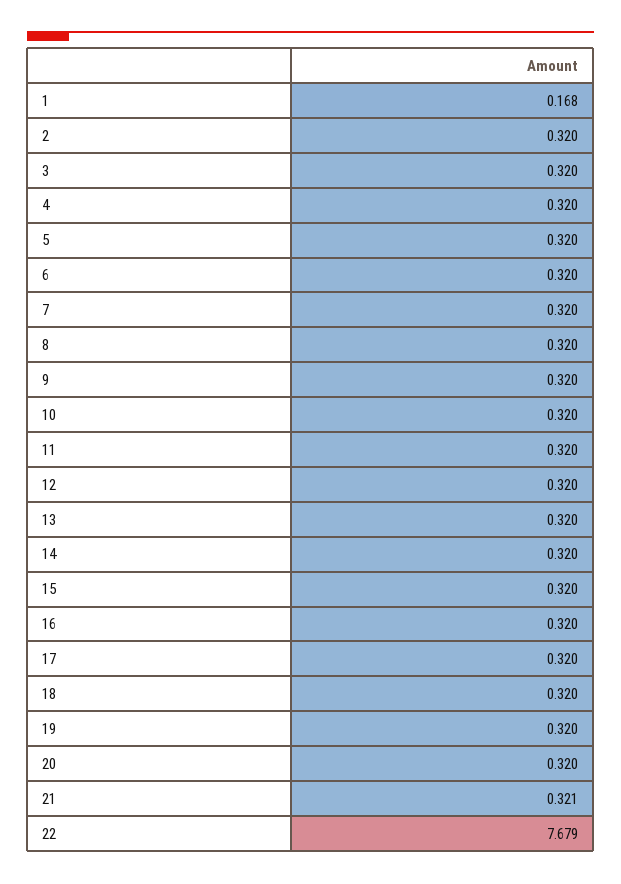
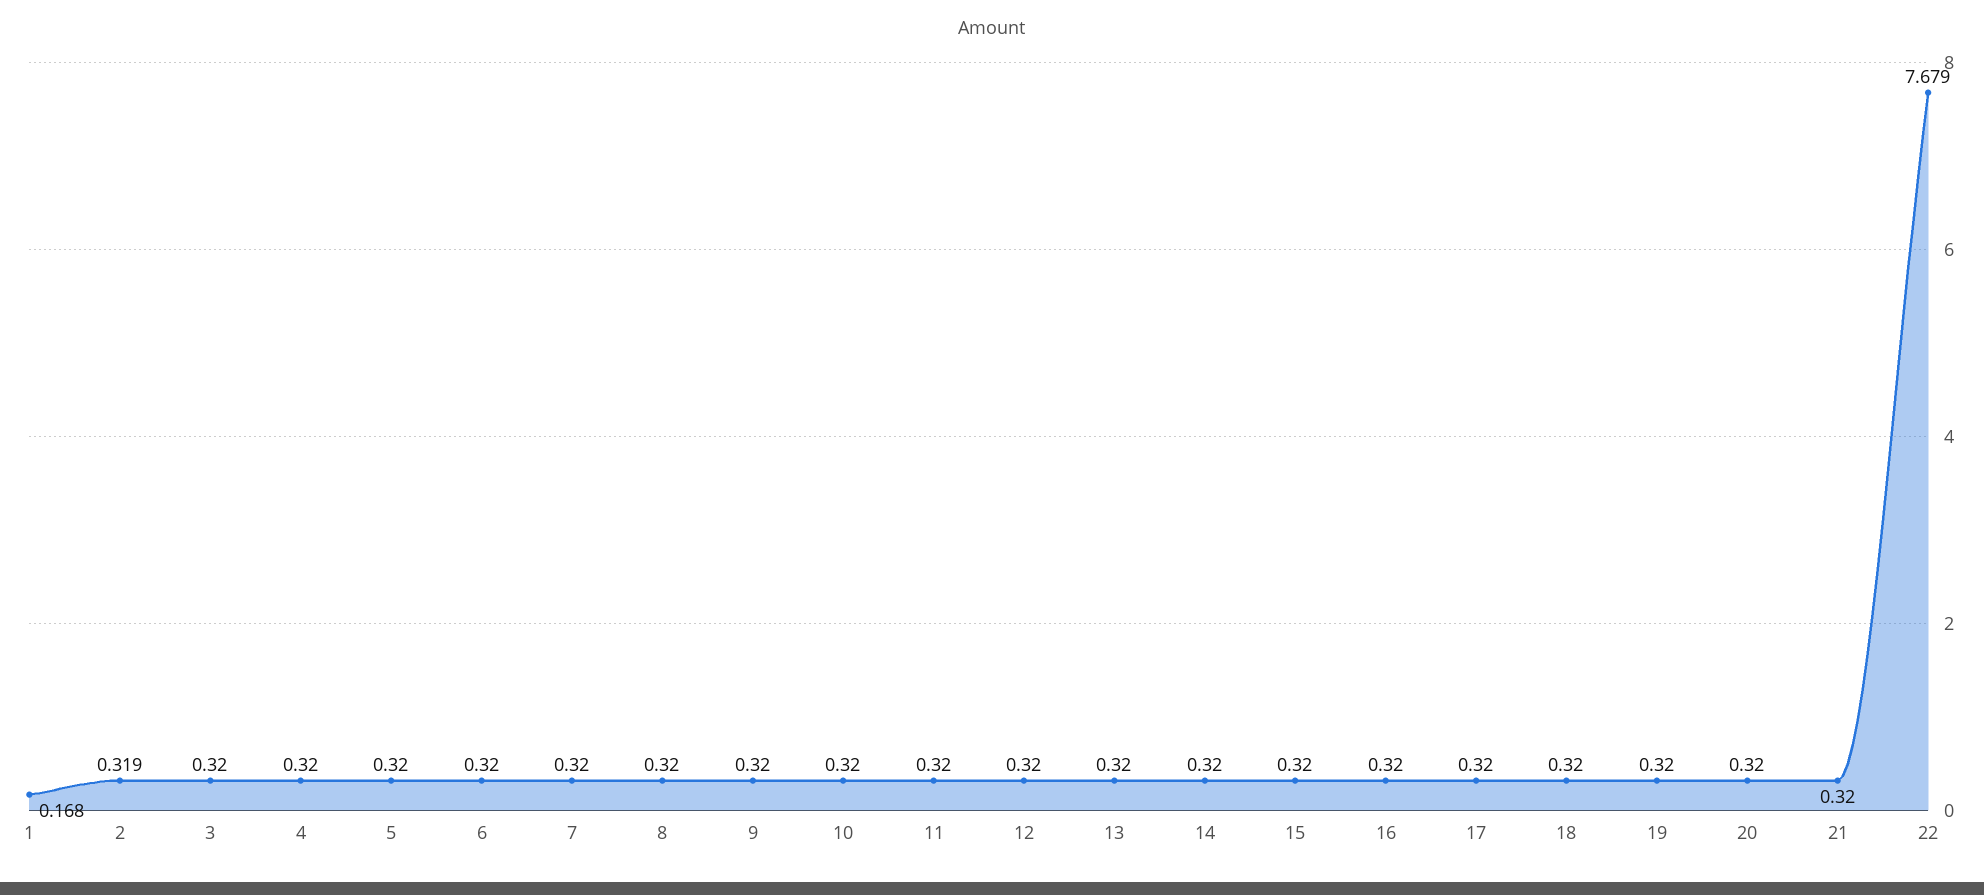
  {
    "1": 0.168,
-   "2": 0.32,
+   "2": 0.319,
    "3": 0.32,
    "4": 0.32,
    "5": 0.32,
    "6": 0.32,
    "7": 0.32,
    "8": 0.32,
    "9": 0.32,
    "10": 0.32,
    "11": 0.32,
    "12": 0.32,
    "13": 0.32,
    "14": 0.32,
    "15": 0.32,
    "16": 0.32,
    "17": 0.32,
    "18": 0.32,
    "19": 0.32,
    "20": 0.32,
-   "21": 0.321,
+   "21": 0.32,
    "22": 7.679
  }

